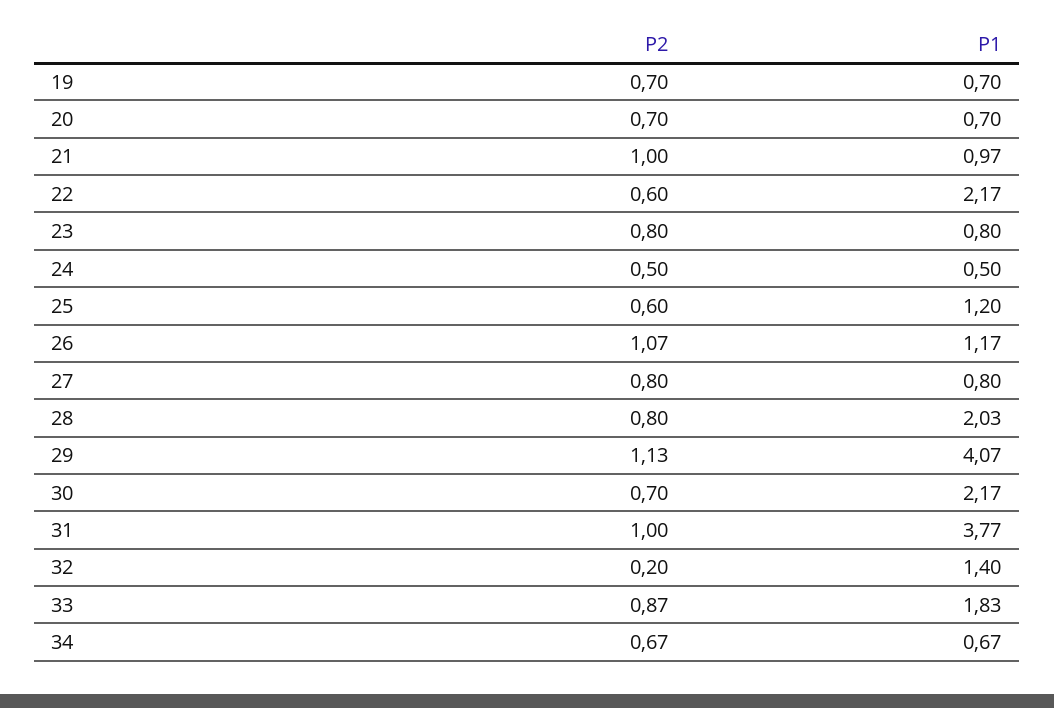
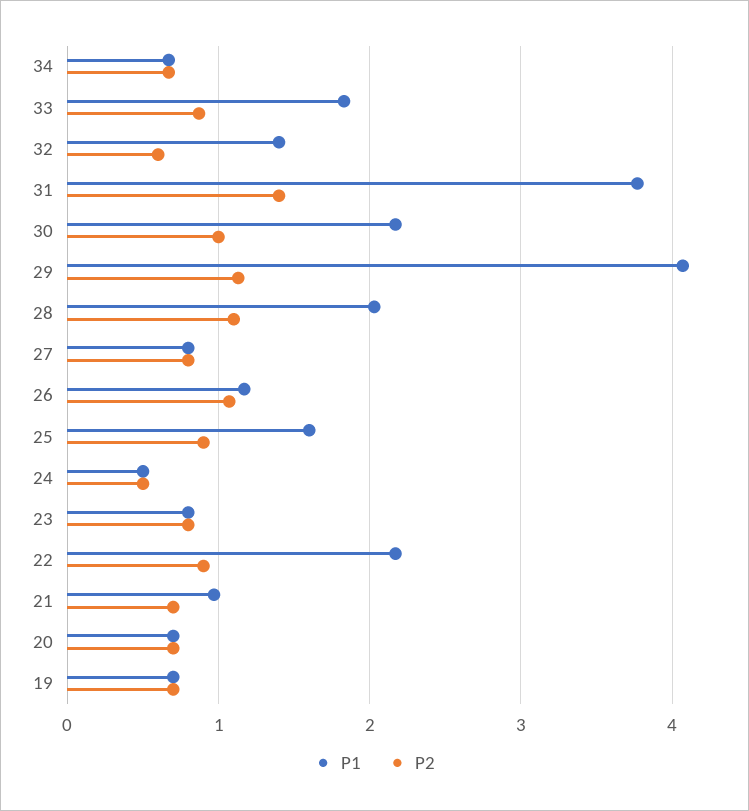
  {
    "P2": {
      "19": 0.7,
      "20": 0.7,
-     "21": 1,
+     "21": 0.7,
-     "22": 0.6,
+     "22": 0.9,
      "23": 0.8,
      "24": 0.5,
-     "25": 0.6,
+     "25": 0.9,
      "26": 1.07,
      "27": 0.8,
-     "28": 0.8,
+     "28": 1.1,
      "29": 1.13,
-     "30": 0.7,
+     "30": 1,
-     "31": 1,
+     "31": 1.4,
-     "32": 0.2,
+     "32": 0.6,
      "33": 0.87,
      "34": 0.67
    },
    "P1": {
      "19": 0.7,
      "20": 0.7,
      "21": 0.97,
      "22": 2.17,
      "23": 0.8,
      "24": 0.5,
-     "25": 1.2,
+     "25": 1.6,
      "26": 1.17,
      "27": 0.8,
      "28": 2.03,
      "29": 4.07,
      "30": 2.17,
      "31": 3.77,
      "32": 1.4,
      "33": 1.83,
      "34": 0.67
    }
  }

